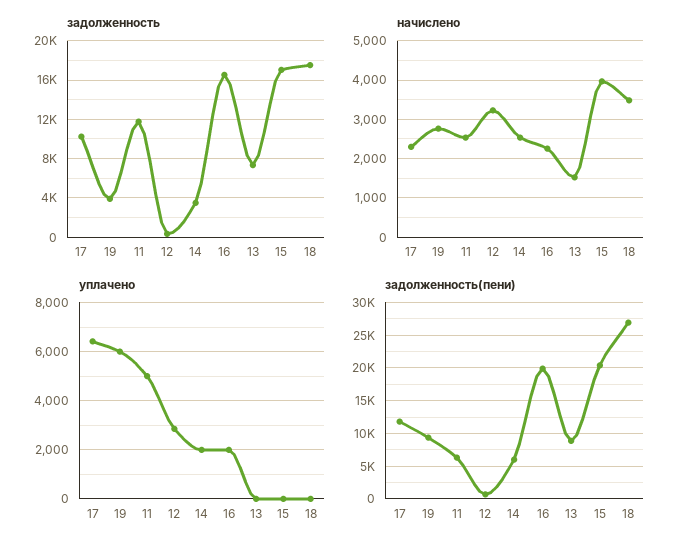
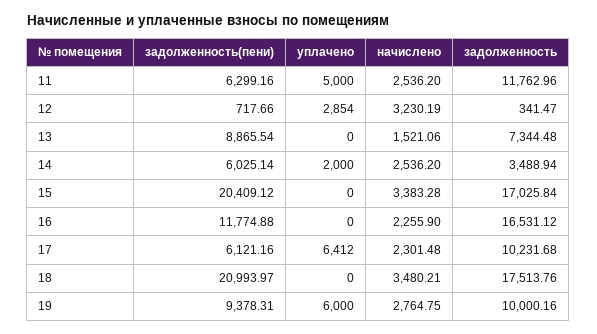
  {
    "задолженность": {
      "17": 10231.68,
-     "19": 4000,
+     "19": 10000.16,
      "11": 11762.96,
      "12": 341.47,
      "14": 3488.94,
      "16": 16531.12,
      "13": 7344.48,
      "15": 17025.84,
      "18": 17513.76
    },
    "начислено": {
      "17": 2301.48,
      "19": 2764.75,
      "11": 2536.2,
      "12": 3230.19,
      "14": 2536.2,
      "16": 2255.9,
      "13": 1521.06,
-     "15": 4000,
+     "15": 3383.28,
      "18": 3480.21
    },
    "уплачено": {
      "17": 6412,
      "19": 6000,
      "11": 5000,
      "12": 2854,
      "14": 2000,
-     "16": 2000,
+     "16": 0,
      "13": 0,
      "15": 0,
      "18": 0
    },
    "задолженность(пени)": {
-     "17": 12000,
+     "17": 6121.16,
      "19": 9378.31,
      "11": 6299.16,
      "12": 717.66,
      "14": 6025.14,
-     "16": 20000,
+     "16": 11774.88,
      "13": 8865.54,
      "15": 20409.12,
-     "18": 27000
+     "18": 20993.97
    }
  }

